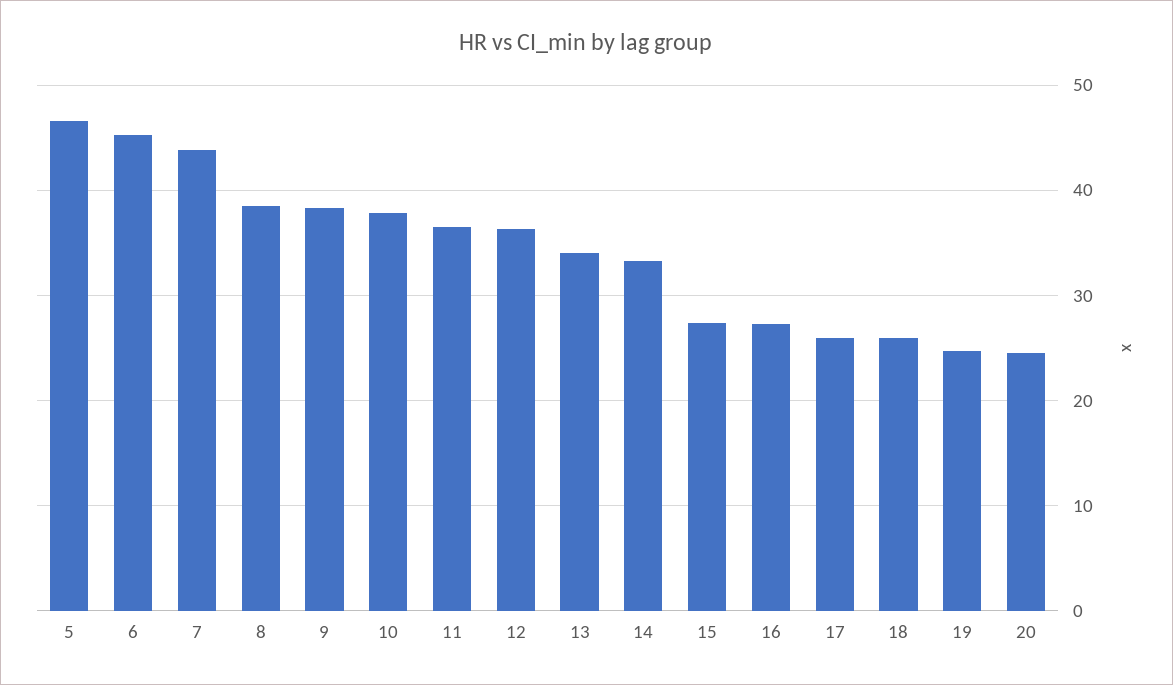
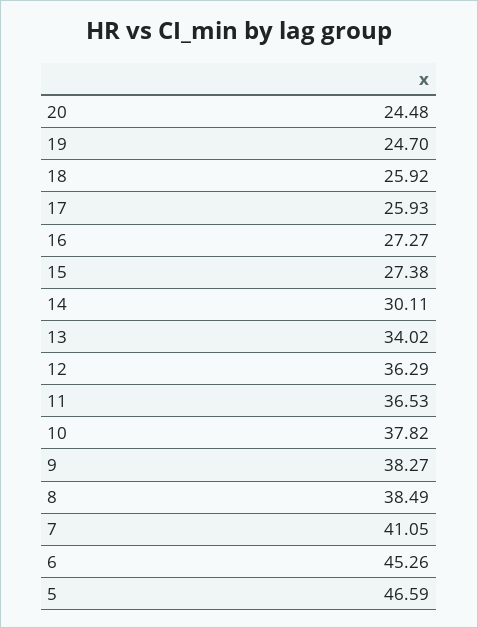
  {
    "5": 46.59,
    "6": 45.26,
-   "7": 44,
+   "7": 41.05,
    "8": 38.49,
    "9": 38.27,
    "10": 37.82,
    "11": 36.53,
    "12": 36.29,
    "13": 34.02,
-   "14": 33,
+   "14": 30.11,
    "15": 27.38,
    "16": 27.27,
    "17": 25.93,
    "18": 25.92,
    "19": 24.7,
    "20": 24.48
  }

